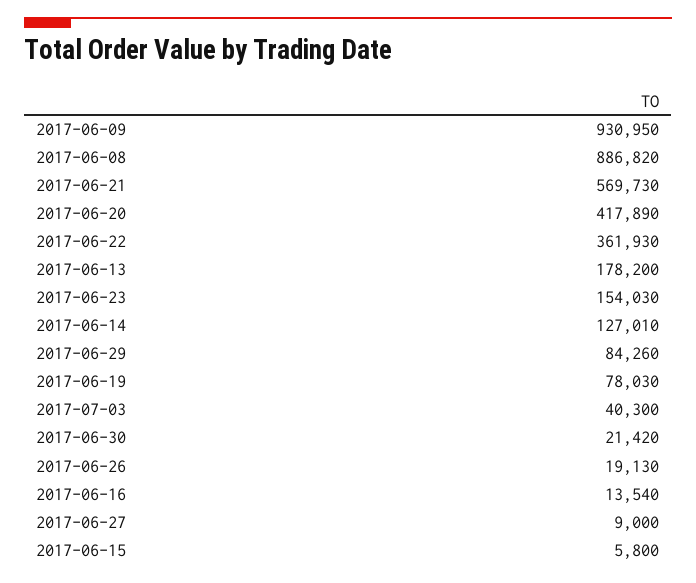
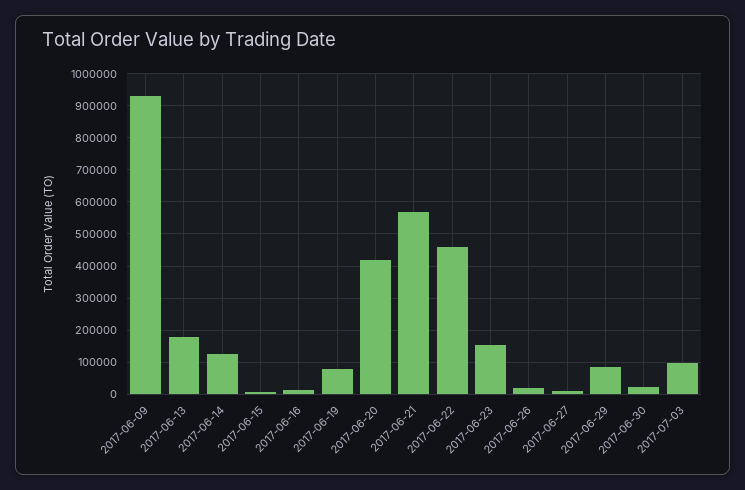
  {
    "2017-06-09": 930950,
-   "2017-06-08": 886820,
    "2017-06-21": 569730,
    "2017-06-20": 417890,
-   "2017-06-22": 361930,
+   "2017-06-22": 460000,
    "2017-06-13": 178200,
    "2017-06-23": 154030,
    "2017-06-14": 127010,
    "2017-06-29": 84260,
    "2017-06-19": 78030,
-   "2017-07-03": 40300,
+   "2017-07-03": 100000,
    "2017-06-30": 21420,
    "2017-06-26": 19130,
    "2017-06-16": 13540,
    "2017-06-27": 9000,
    "2017-06-15": 5800
  }

